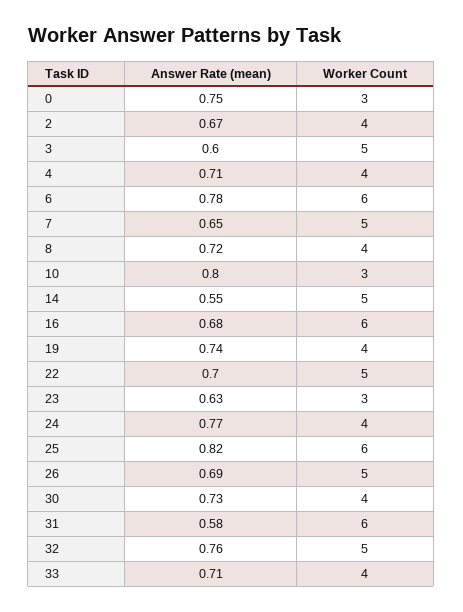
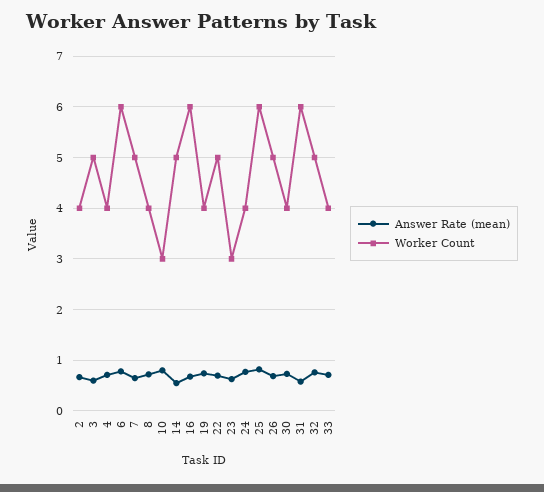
  {
    "Answer Rate (mean)": {
-     "0": 0.75,
      "2": 0.67,
      "3": 0.6,
      "4": 0.71,
      "6": 0.78,
      "7": 0.65,
      "8": 0.72,
      "10": 0.8,
      "14": 0.55,
      "16": 0.68,
      "19": 0.74,
      "22": 0.7,
      "23": 0.63,
      "24": 0.77,
      "25": 0.82,
      "26": 0.69,
      "30": 0.73,
      "31": 0.58,
      "32": 0.76,
      "33": 0.71
    },
    "Worker Count": {
-     "0": 3,
      "2": 4,
      "3": 5,
      "4": 4,
      "6": 6,
      "7": 5,
      "8": 4,
      "10": 3,
      "14": 5,
      "16": 6,
      "19": 4,
      "22": 5,
      "23": 3,
      "24": 4,
      "25": 6,
      "26": 5,
      "30": 4,
      "31": 6,
      "32": 5,
      "33": 4
    }
  }

